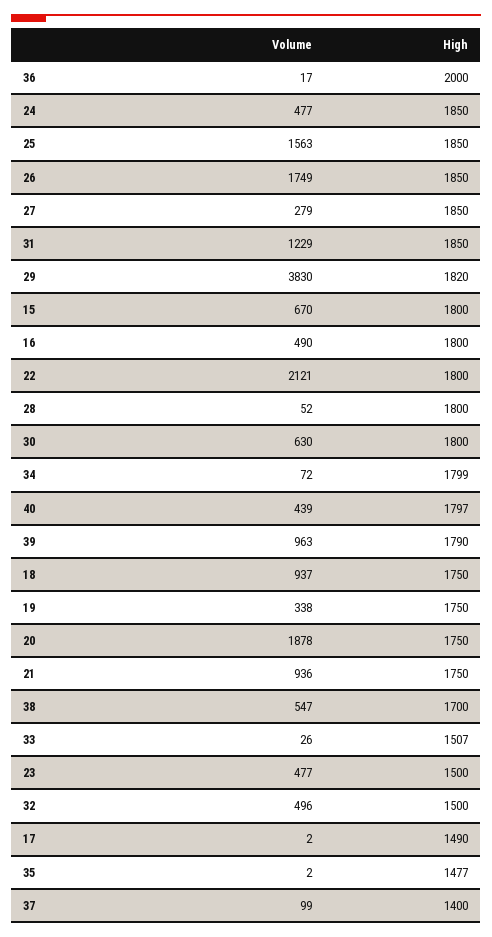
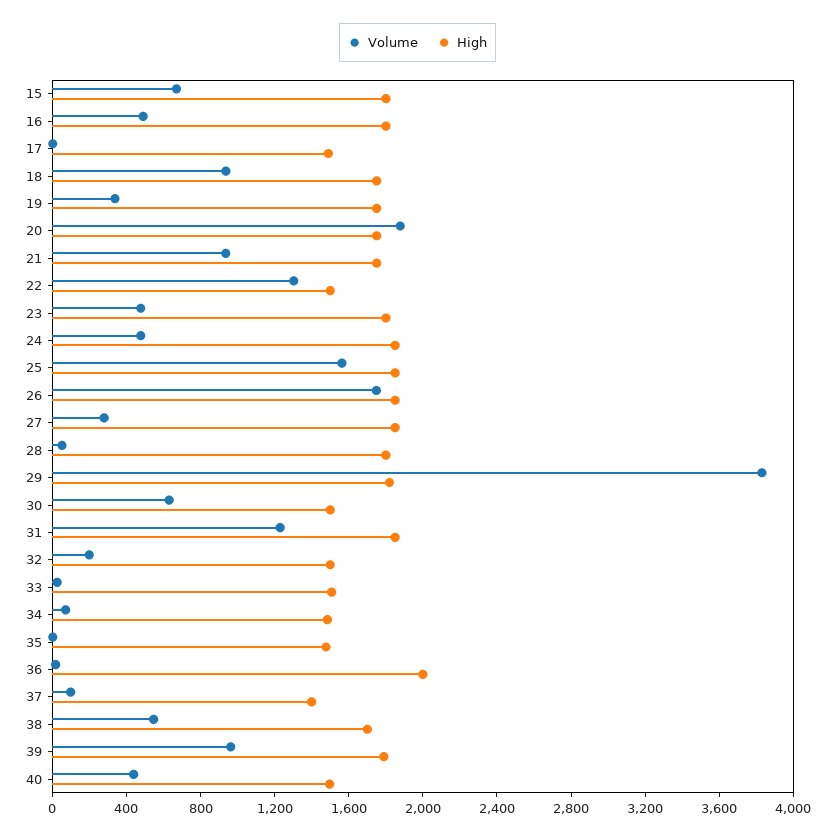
  {
    "Volume": {
      "36": 17,
      "24": 477,
      "25": 1563,
      "26": 1749,
      "27": 279,
      "31": 1229,
      "29": 3830,
      "15": 670,
      "16": 490,
-     "22": 2121,
+     "22": 1300,
      "28": 52,
      "30": 630,
      "34": 72,
      "40": 439,
      "39": 963,
      "18": 937,
      "19": 338,
      "20": 1878,
      "21": 936,
      "38": 547,
      "33": 26,
      "23": 477,
-     "32": 496,
+     "32": 200,
      "17": 2,
      "35": 2,
      "37": 99
    },
    "High": {
      "36": 2000,
      "24": 1850,
      "25": 1850,
      "26": 1850,
      "27": 1850,
      "31": 1850,
      "29": 1820,
      "15": 1800,
      "16": 1800,
-     "22": 1800,
+     "22": 1500,
      "28": 1800,
-     "30": 1800,
+     "30": 1500,
-     "34": 1799,
+     "34": 1500,
-     "40": 1797,
+     "40": 1500,
      "39": 1790,
      "18": 1750,
      "19": 1750,
      "20": 1750,
      "21": 1750,
      "38": 1700,
      "33": 1507,
-     "23": 1500,
+     "23": 1800,
      "32": 1500,
      "17": 1490,
      "35": 1477,
      "37": 1400
    }
  }

